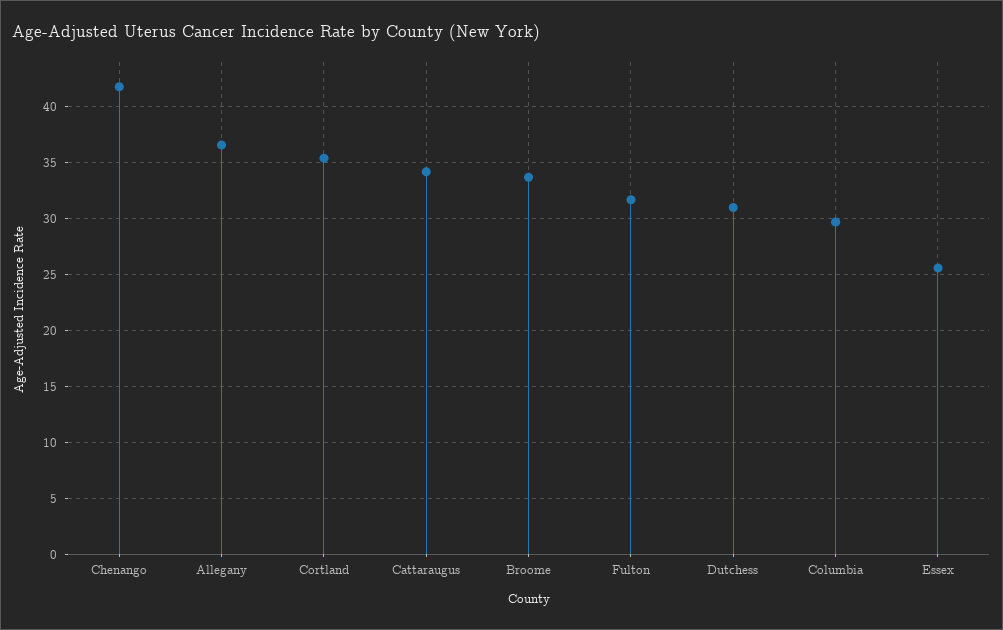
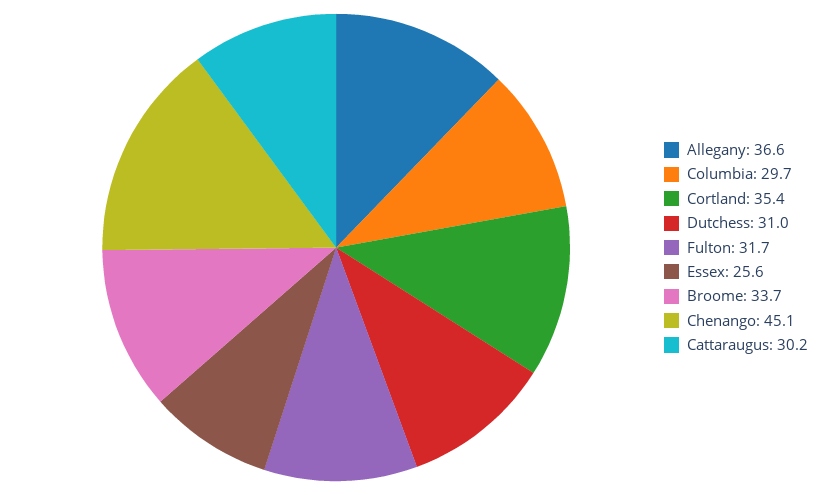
  {
-   "Chenango": 42,
+   "Chenango": 45.1,
    "Allegany": 36.6,
    "Cortland": 35.4,
-   "Cattaraugus": 34,
+   "Cattaraugus": 30.2,
    "Broome": 33.7,
    "Fulton": 31.7,
    "Dutchess": 31,
    "Columbia": 29.7,
    "Essex": 25.6
  }

